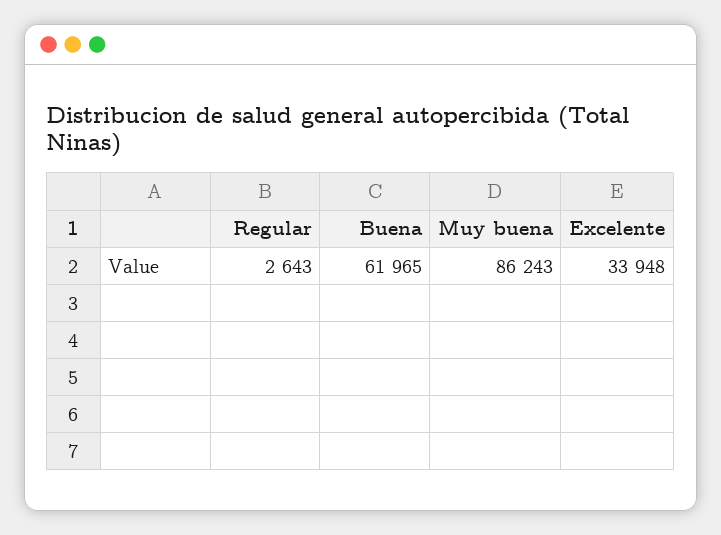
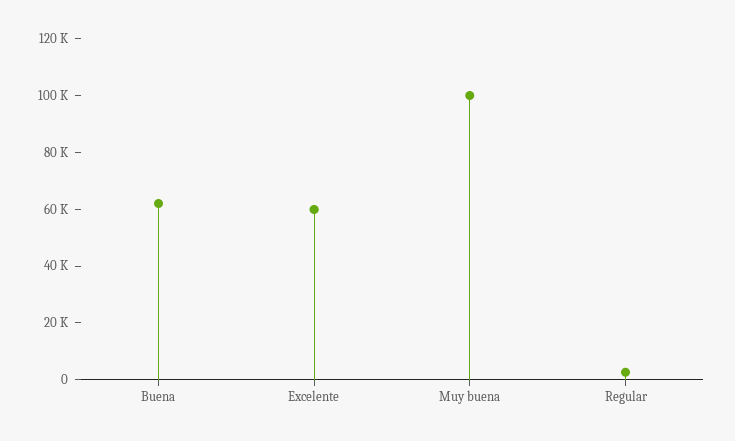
  {
    "Regular": 2643,
    "Buena": 61965,
-   "Muy buena": 86243,
+   "Muy buena": 100000,
-   "Excelente": 33948
+   "Excelente": 60000
  }

